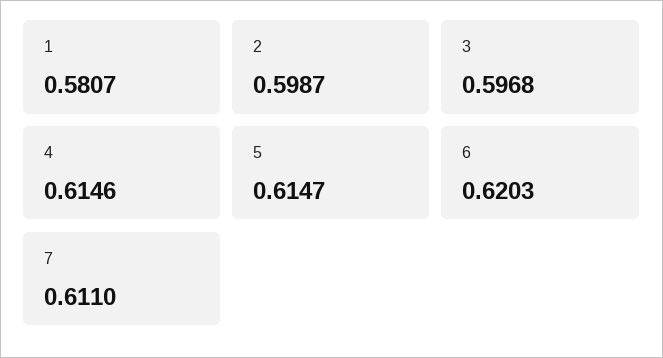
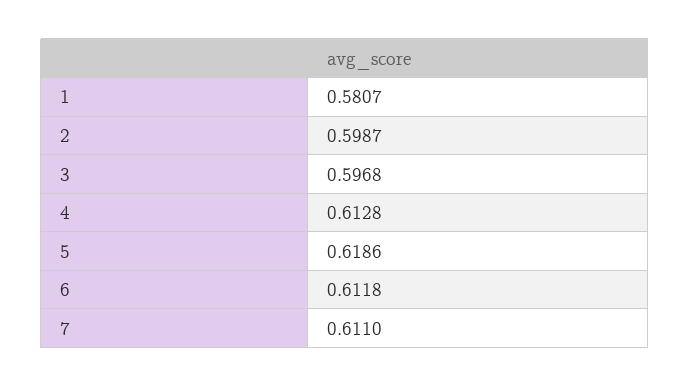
  {
    "1": 0.5807,
    "2": 0.5987,
    "3": 0.5968,
-   "4": 0.6146,
+   "4": 0.6128,
-   "5": 0.6147,
+   "5": 0.6186,
-   "6": 0.6203,
+   "6": 0.6118,
    "7": 0.611
  }

